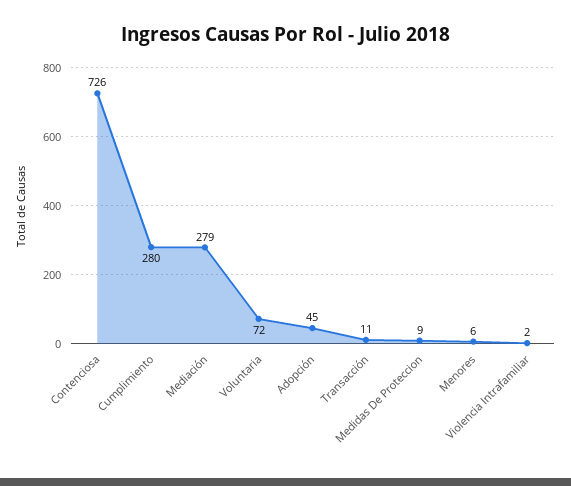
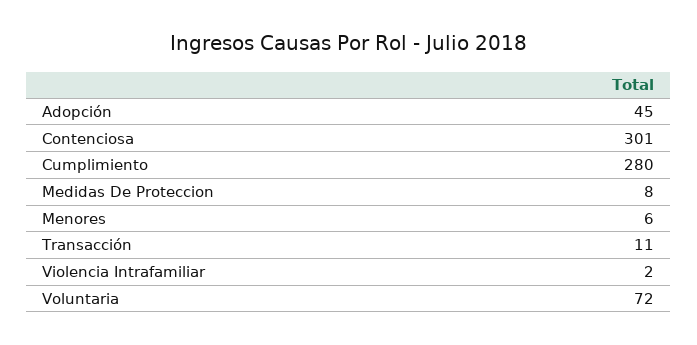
  {
-   "Contenciosa": 726,
+   "Contenciosa": 301,
    "Cumplimiento": 280,
-   "Mediación": 279,
    "Voluntaria": 72,
    "Adopción": 45,
    "Transacción": 11,
-   "Medidas De Proteccion": 9,
+   "Medidas De Proteccion": 8,
    "Menores": 6,
    "Violencia Intrafamiliar": 2
  }

